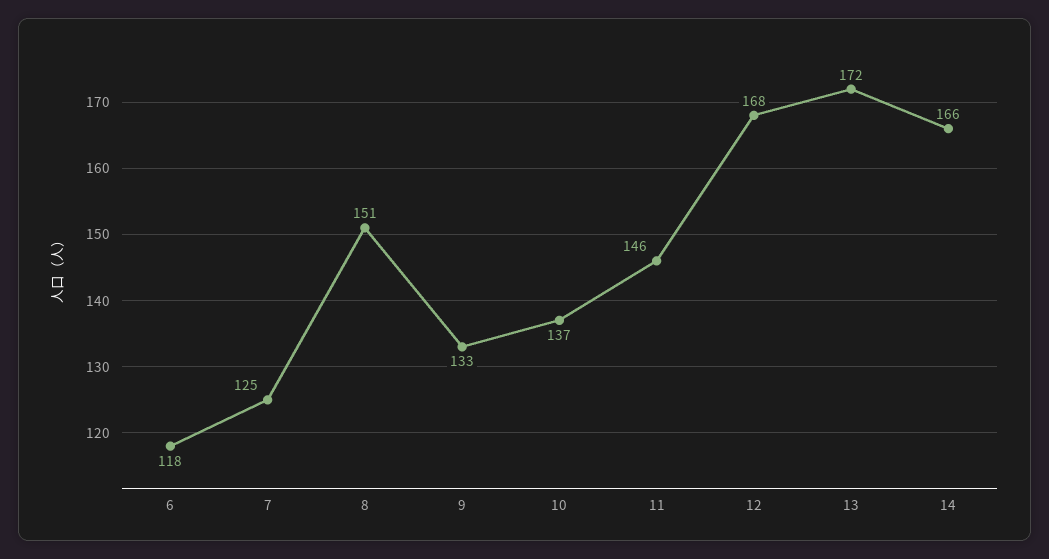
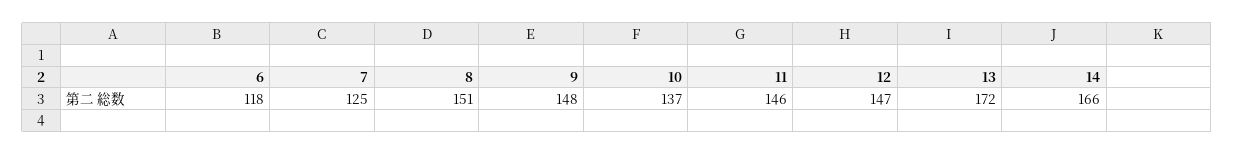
  {
    "6": 118,
    "7": 125,
    "8": 151,
-   "9": 133,
+   "9": 148,
    "10": 137,
    "11": 146,
-   "12": 168,
+   "12": 147,
    "13": 172,
    "14": 166
  }

